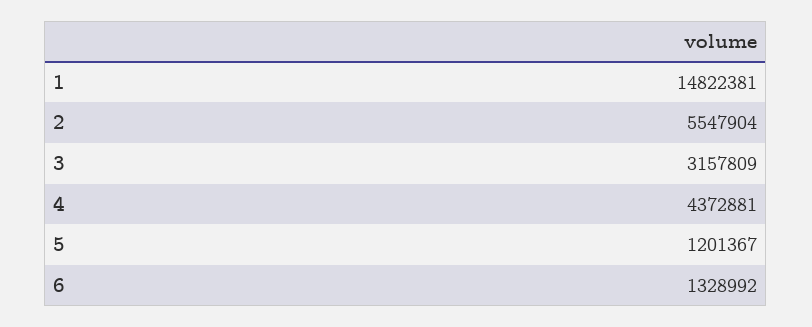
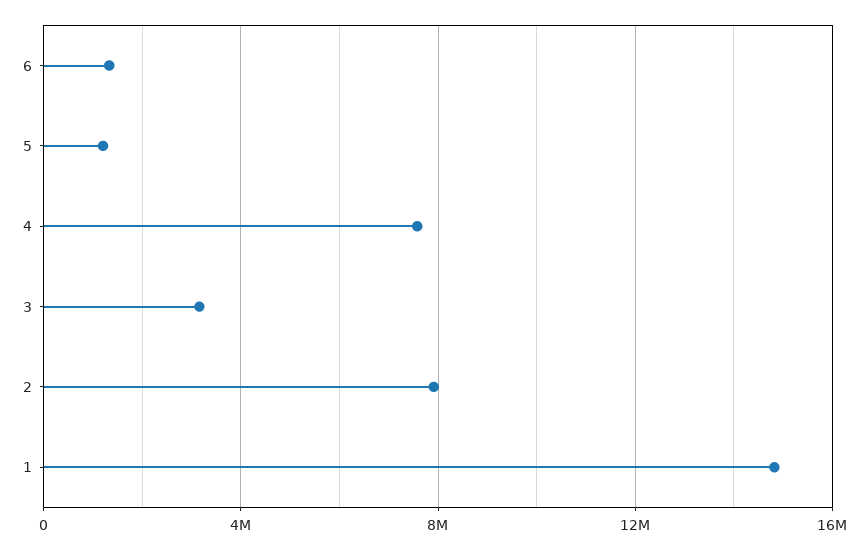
  {
    "1": 14822381,
-   "2": 5547904,
+   "2": 8000000,
    "3": 3157809,
-   "4": 4372881,
+   "4": 7500000,
    "5": 1201367,
    "6": 1328992
  }

